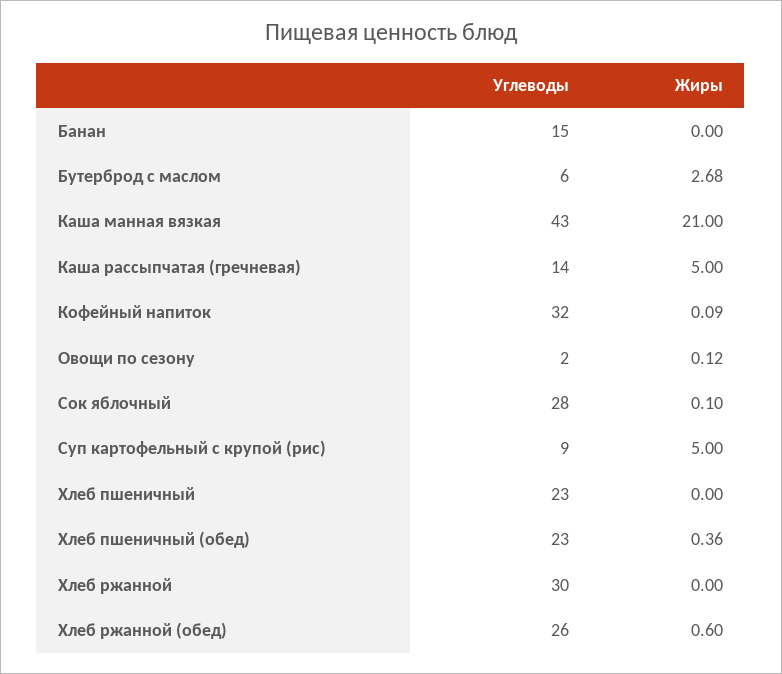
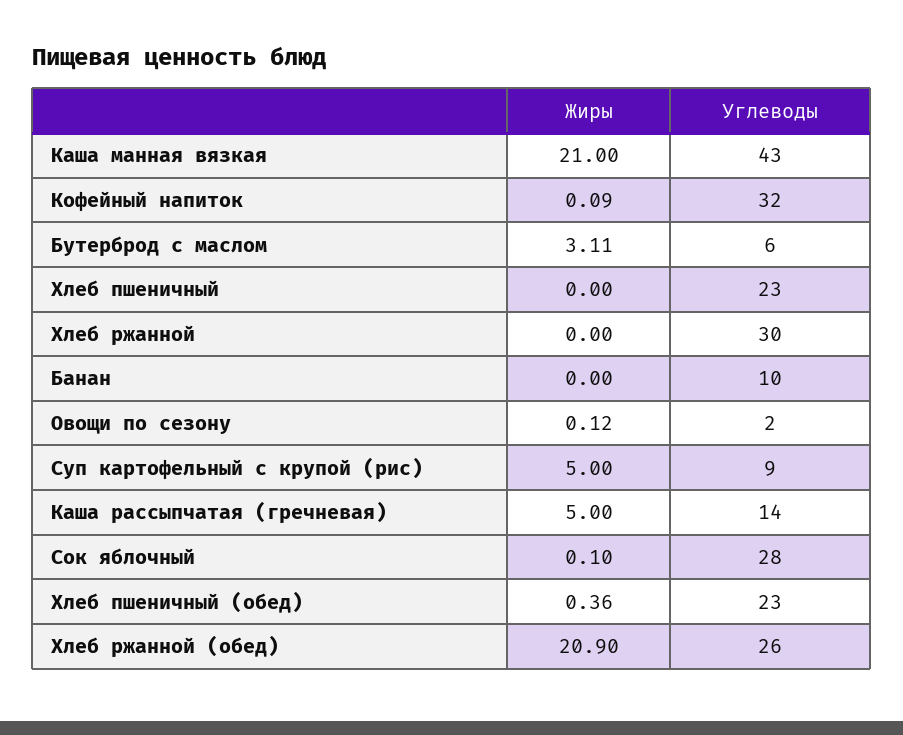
  {
    "Углеводы": {
-     "Банан": 15,
+     "Банан": 10,
      "Бутерброд с маслом": 6,
      "Каша манная вязкая": 43,
      "Каша рассыпчатая (гречневая)": 14,
      "Кофейный напиток": 32,
      "Овощи по сезону": 2,
      "Сок яблочный": 28,
      "Суп картофельный с крупой (рис)": 9,
      "Хлеб пшеничный": 23,
      "Хлеб пшеничный (обед)": 23,
      "Хлеб ржанной": 30,
      "Хлеб ржанной (обед)": 26
    },
    "Жиры": {
      "Банан": 0,
-     "Бутерброд с маслом": 2.68,
+     "Бутерброд с маслом": 3.11,
      "Каша манная вязкая": 21,
      "Каша рассыпчатая (гречневая)": 5,
      "Кофейный напиток": 0.09,
      "Овощи по сезону": 0.12,
      "Сок яблочный": 0.1,
      "Суп картофельный с крупой (рис)": 5,
      "Хлеб пшеничный": 0,
      "Хлеб пшеничный (обед)": 0.36,
      "Хлеб ржанной": 0,
-     "Хлеб ржанной (обед)": 0.6
+     "Хлеб ржанной (обед)": 20.9
    }
  }

